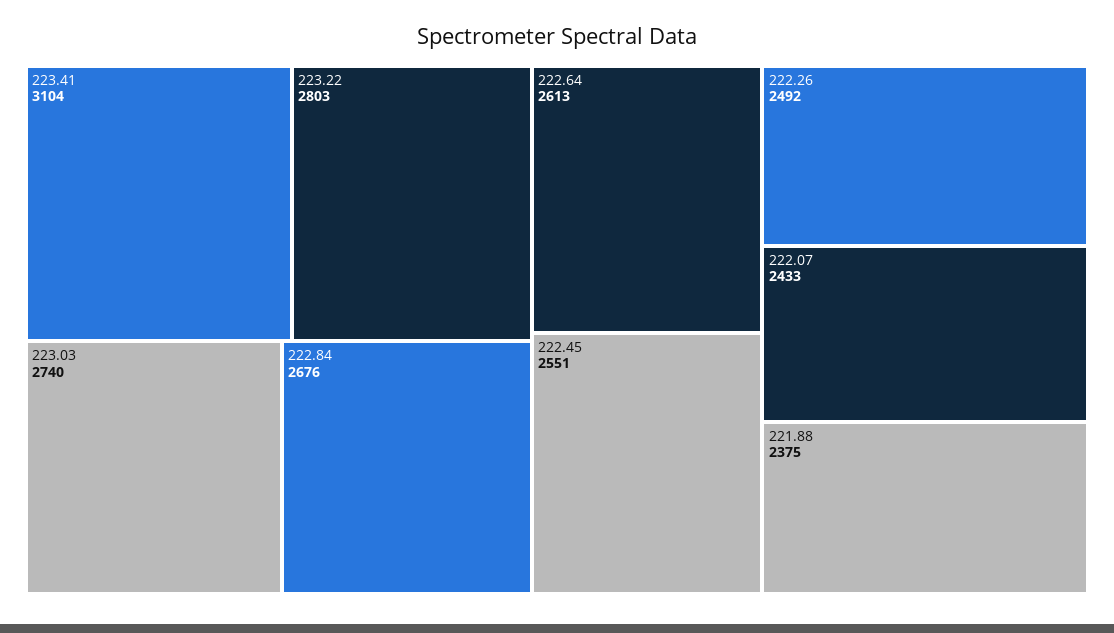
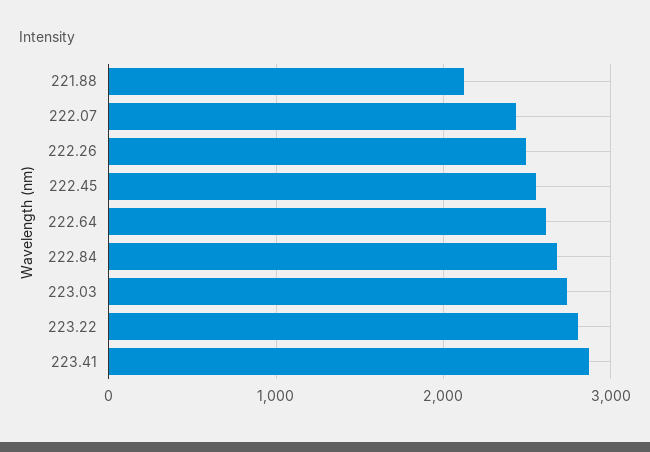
  {
-   "223.41": 3104,
+   "223.41": 2900,
    "223.22": 2803,
    "223.03": 2740,
    "222.84": 2676,
    "222.64": 2613,
    "222.45": 2551,
    "222.26": 2492,
    "222.07": 2433,
-   "221.88": 2375
+   "221.88": 2100
  }

